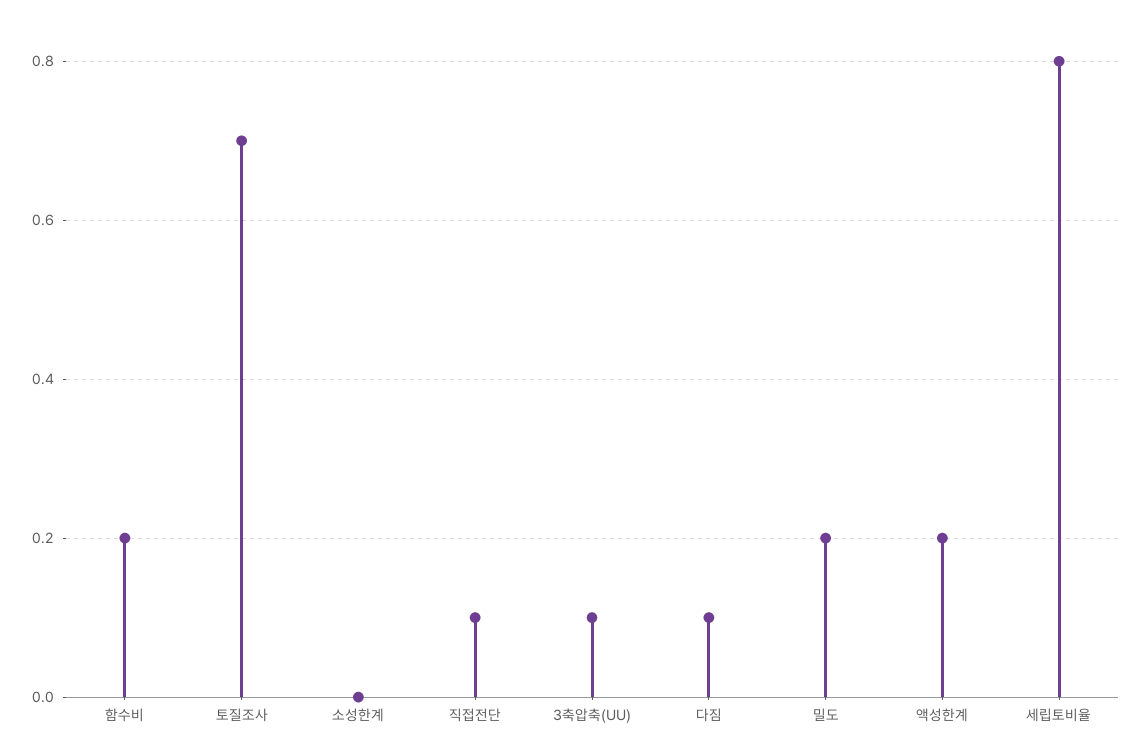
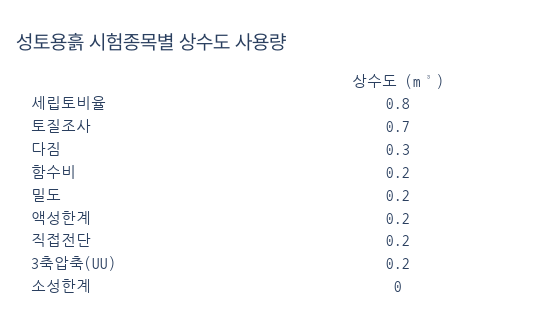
  {
    "함수비": 0.2,
    "토질조사": 0.7,
    "소성한계": 0,
-   "직접전단": 0.1,
+   "직접전단": 0.2,
-   "3축압축(UU)": 0.1,
+   "3축압축(UU)": 0.2,
-   "다짐": 0.1,
+   "다짐": 0.3,
    "밀도": 0.2,
    "액성한계": 0.2,
    "세립토비율": 0.8
  }

